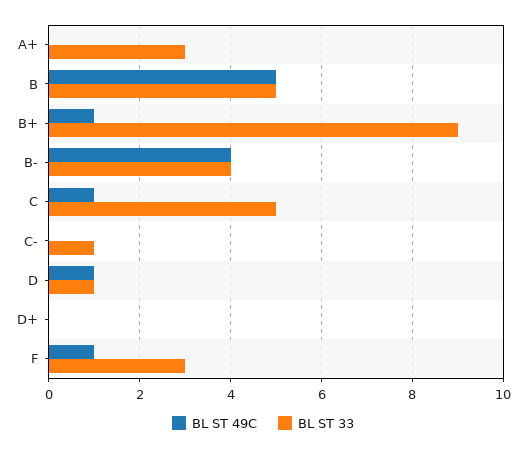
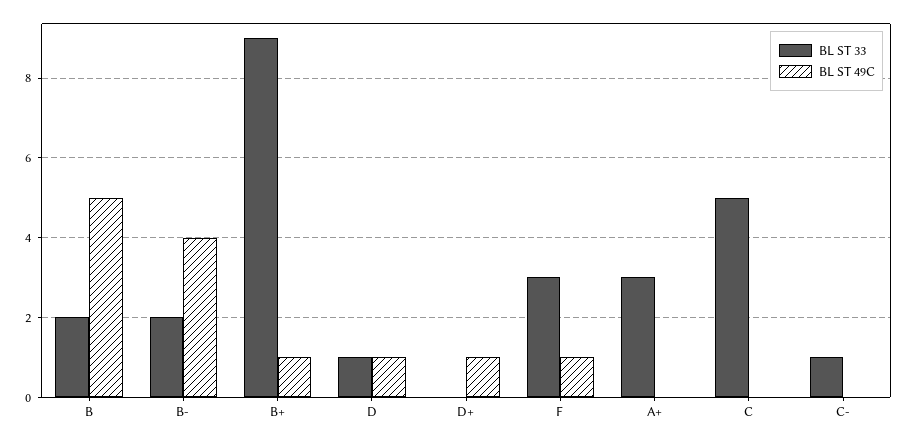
  {
    "BL ST 49C": {
      "A+": 0,
      "B": 5,
      "B+": 1,
      "B-": 4,
-     "C": 1,
+     "C": 0,
      "C-": 0,
      "D": 1,
-     "D+": 0,
+     "D+": 1,
      "F": 1
    },
    "BL ST 33": {
      "A+": 3,
-     "B": 5,
+     "B": 2,
      "B+": 9,
-     "B-": 4,
+     "B-": 2,
      "C": 5,
      "C-": 1,
      "D": 1,
      "D+": 0,
      "F": 3
    }
  }

